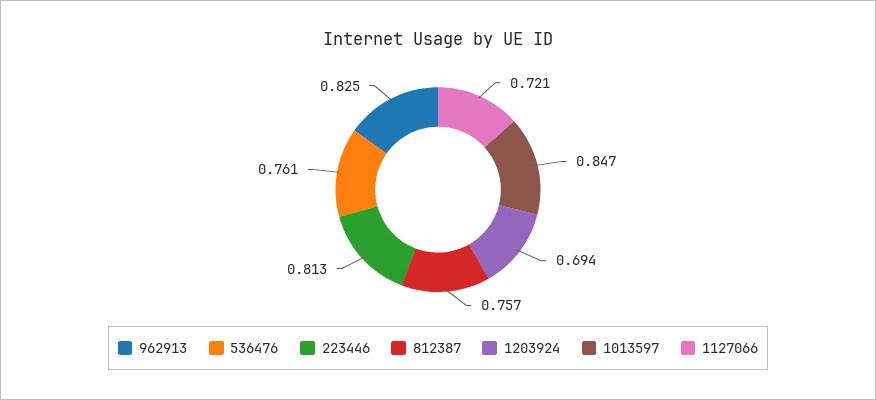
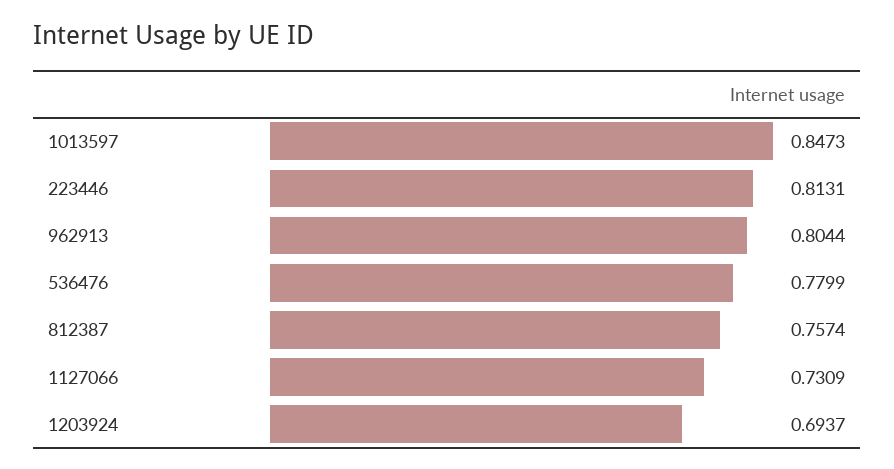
  {
-   "962913": 0.825,
+   "962913": 0.8044,
-   "536476": 0.761,
+   "536476": 0.7799,
    "223446": 0.8131,
    "812387": 0.7574,
    "1203924": 0.6937,
    "1013597": 0.8473,
-   "1127066": 0.721
+   "1127066": 0.7309
  }

